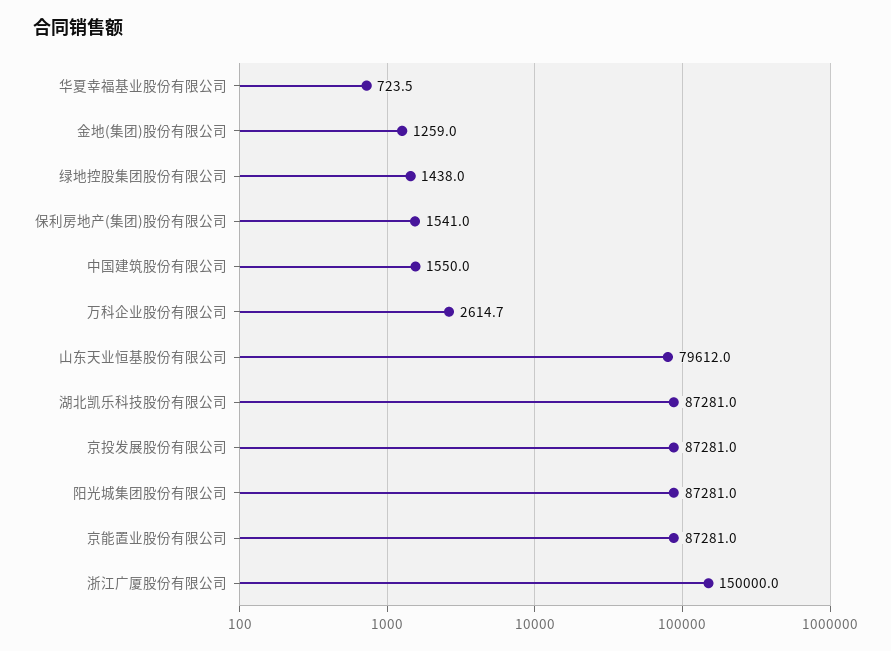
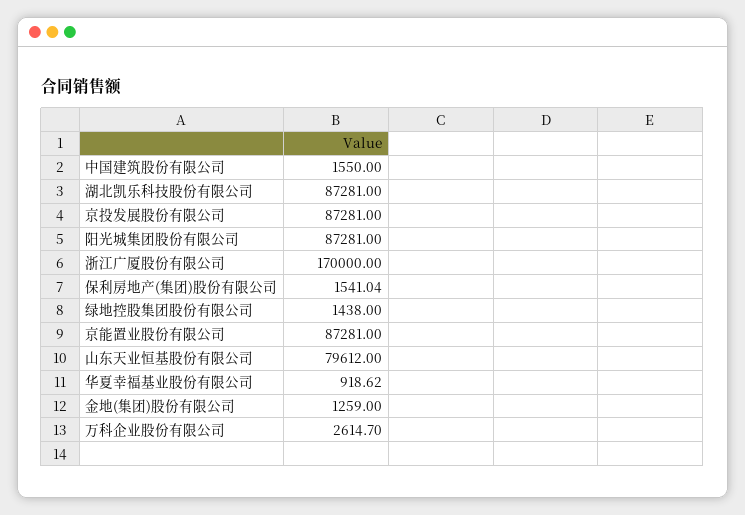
  {
-   "华夏幸福基业股份有限公司": 723.5,
+   "华夏幸福基业股份有限公司": 918.62,
    "金地(集团)股份有限公司": 1259,
    "绿地控股集团股份有限公司": 1438,
    "保利房地产(集团)股份有限公司": 1541.04,
    "中国建筑股份有限公司": 1550,
    "万科企业股份有限公司": 2614.7,
    "山东天业恒基股份有限公司": 79612,
    "湖北凯乐科技股份有限公司": 87281,
    "京投发展股份有限公司": 87281,
    "阳光城集团股份有限公司": 87281,
    "京能置业股份有限公司": 87281,
-   "浙江广厦股份有限公司": 150000
+   "浙江广厦股份有限公司": 170000
  }

